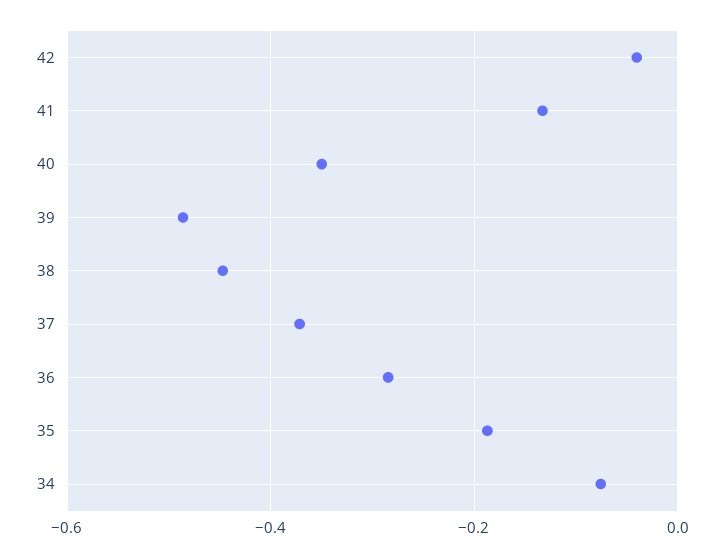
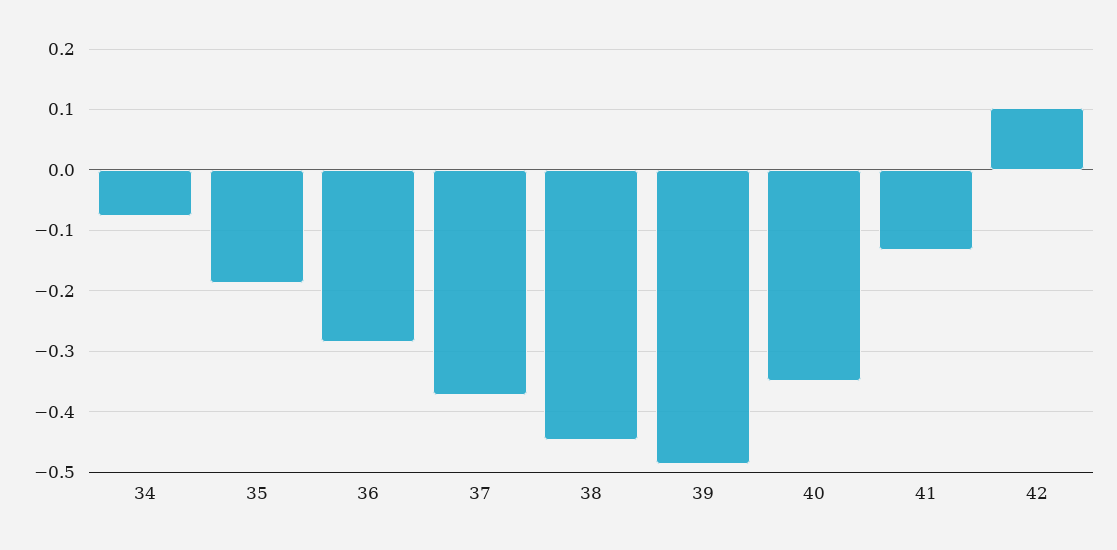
  {
-   "42": -0.04,
+   "42": 0.1,
    "41": -0.13,
    "40": -0.35,
    "39": -0.49,
    "38": -0.45,
    "37": -0.37,
    "36": -0.28,
    "35": -0.19,
    "34": -0.08
  }

